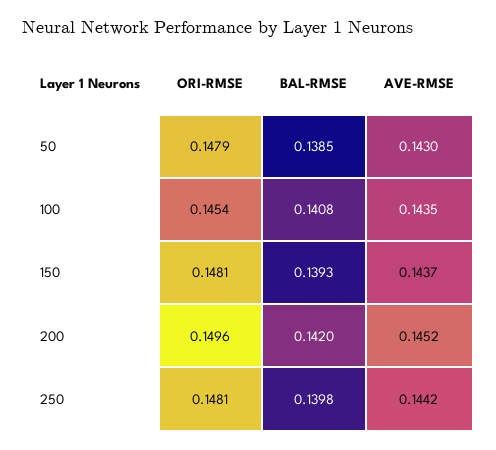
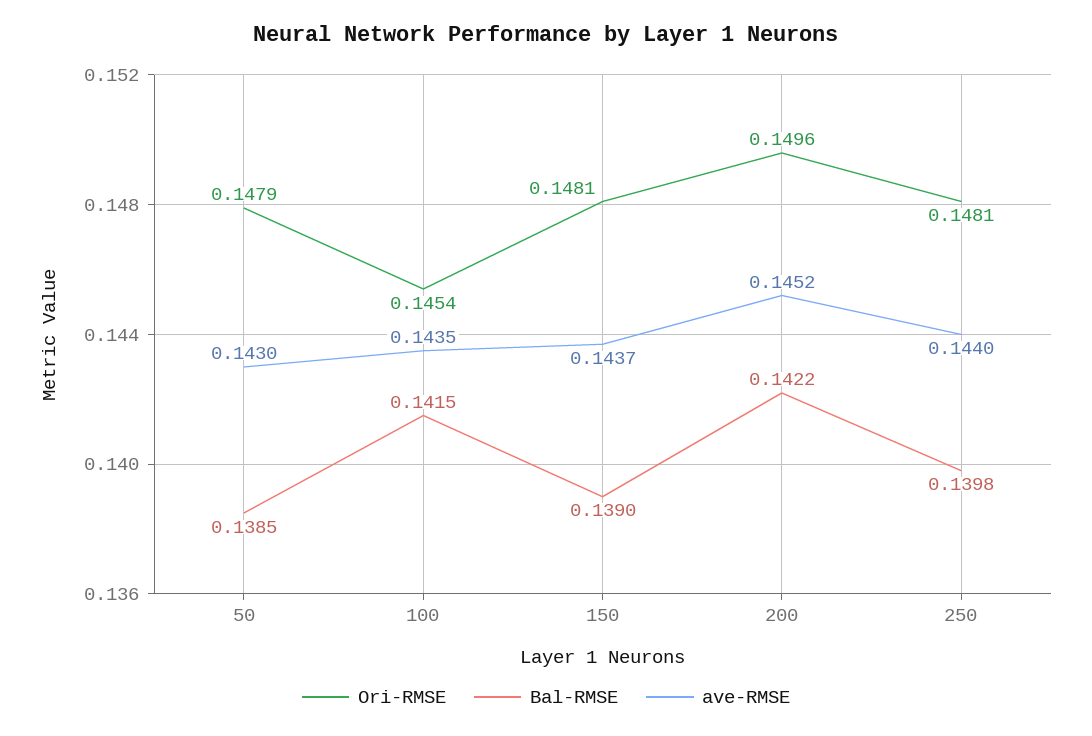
  {
    "ORI-RMSE": {
      "50": 0.1479,
      "100": 0.1454,
      "150": 0.1481,
      "200": 0.1496,
      "250": 0.1481
    },
    "BAL-RMSE": {
      "50": 0.1385,
-     "100": 0.1408,
+     "100": 0.1415,
-     "150": 0.1393,
+     "150": 0.139,
-     "200": 0.142,
+     "200": 0.1422,
      "250": 0.1398
    },
    "AVE-RMSE": {
      "50": 0.143,
      "100": 0.1435,
      "150": 0.1437,
      "200": 0.1452,
-     "250": 0.1442
+     "250": 0.144
    }
  }

